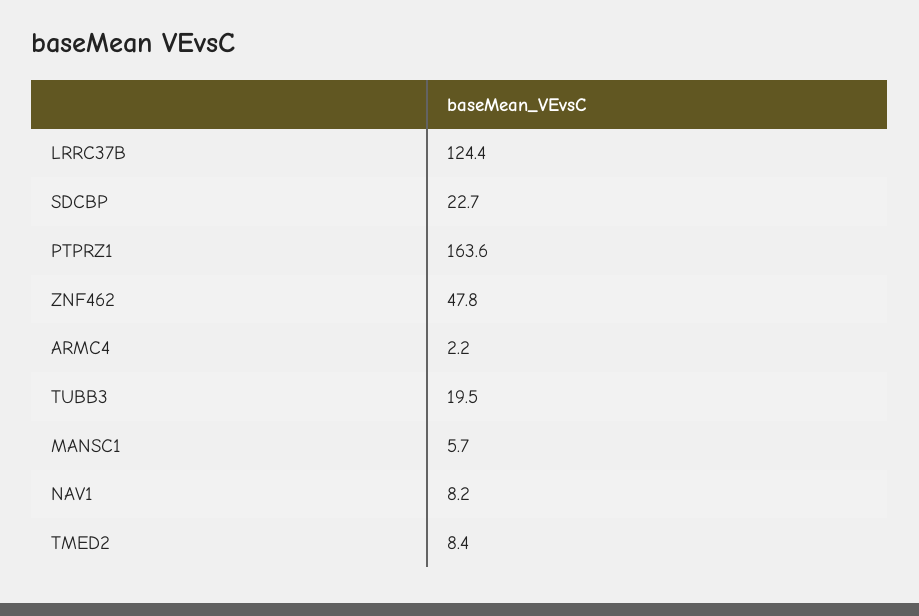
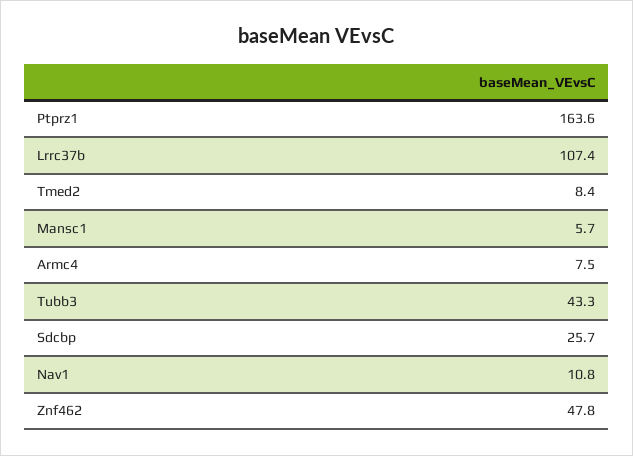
  {
-   "LRRC37B": 124.4,
+   "LRRC37B": 107.4,
-   "SDCBP": 22.7,
+   "SDCBP": 25.7,
    "PTPRZ1": 163.6,
    "ZNF462": 47.8,
-   "ARMC4": 2.2,
+   "ARMC4": 7.5,
-   "TUBB3": 19.5,
+   "TUBB3": 43.3,
    "MANSC1": 5.7,
-   "NAV1": 8.2,
+   "NAV1": 10.8,
    "TMED2": 8.4
  }

